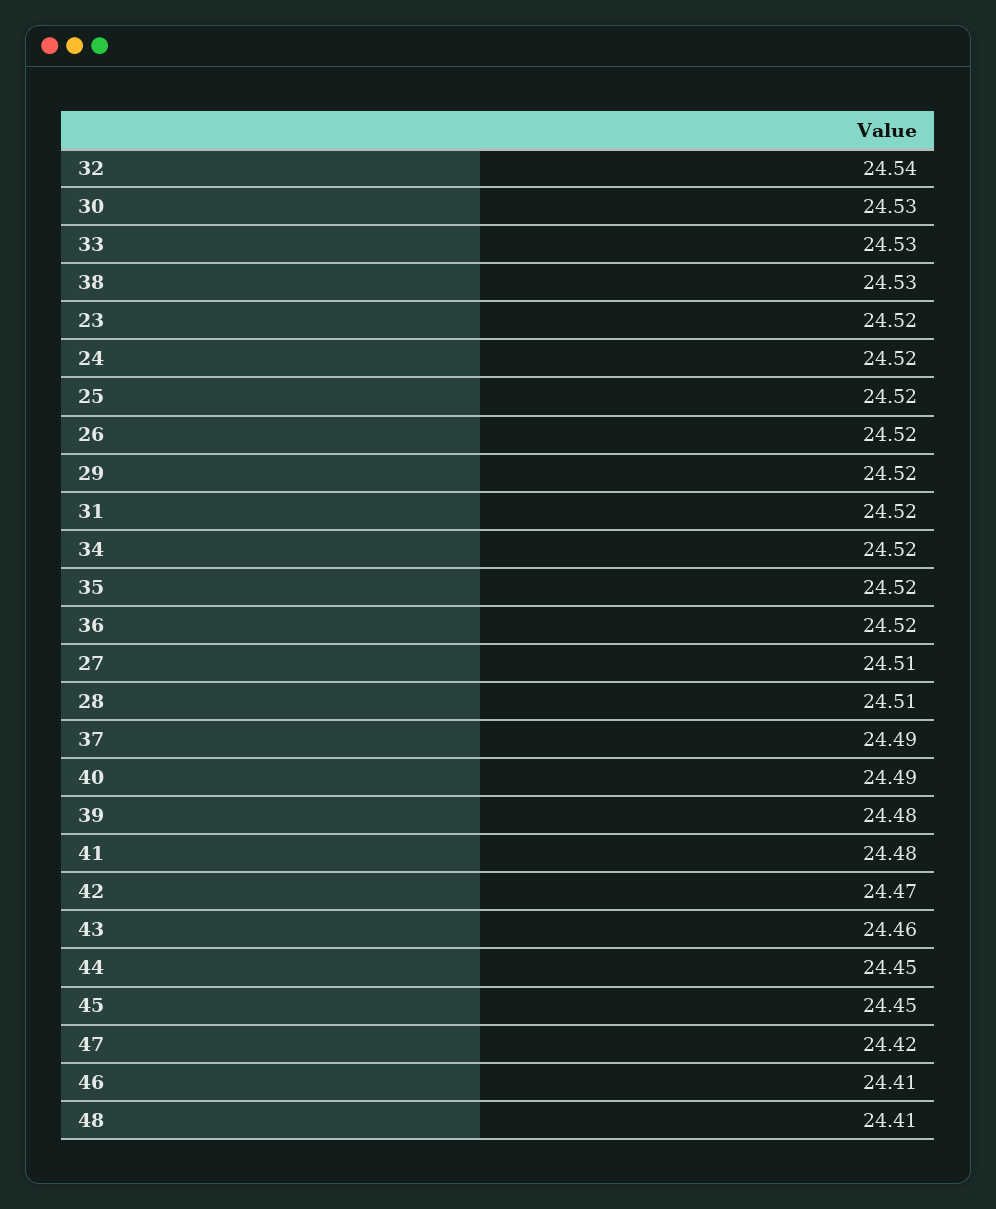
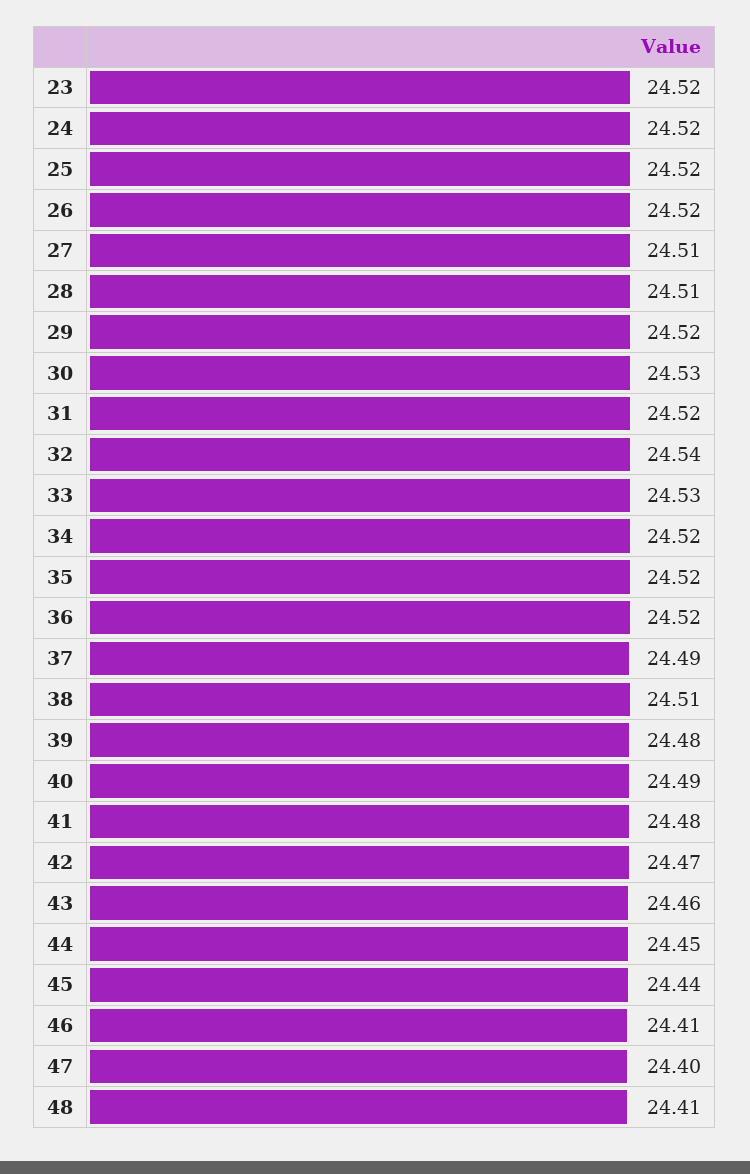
  {
    "32": 24.54,
    "30": 24.53,
    "33": 24.53,
-   "38": 24.53,
+   "38": 24.51,
    "23": 24.52,
    "24": 24.52,
    "25": 24.52,
    "26": 24.52,
    "29": 24.52,
    "31": 24.52,
    "34": 24.52,
    "35": 24.52,
    "36": 24.52,
    "27": 24.51,
    "28": 24.51,
    "37": 24.49,
    "40": 24.49,
    "39": 24.48,
    "41": 24.48,
    "42": 24.47,
    "43": 24.46,
    "44": 24.45,
-   "45": 24.45,
+   "45": 24.44,
-   "47": 24.42,
+   "47": 24.4,
    "46": 24.41,
    "48": 24.41
  }

